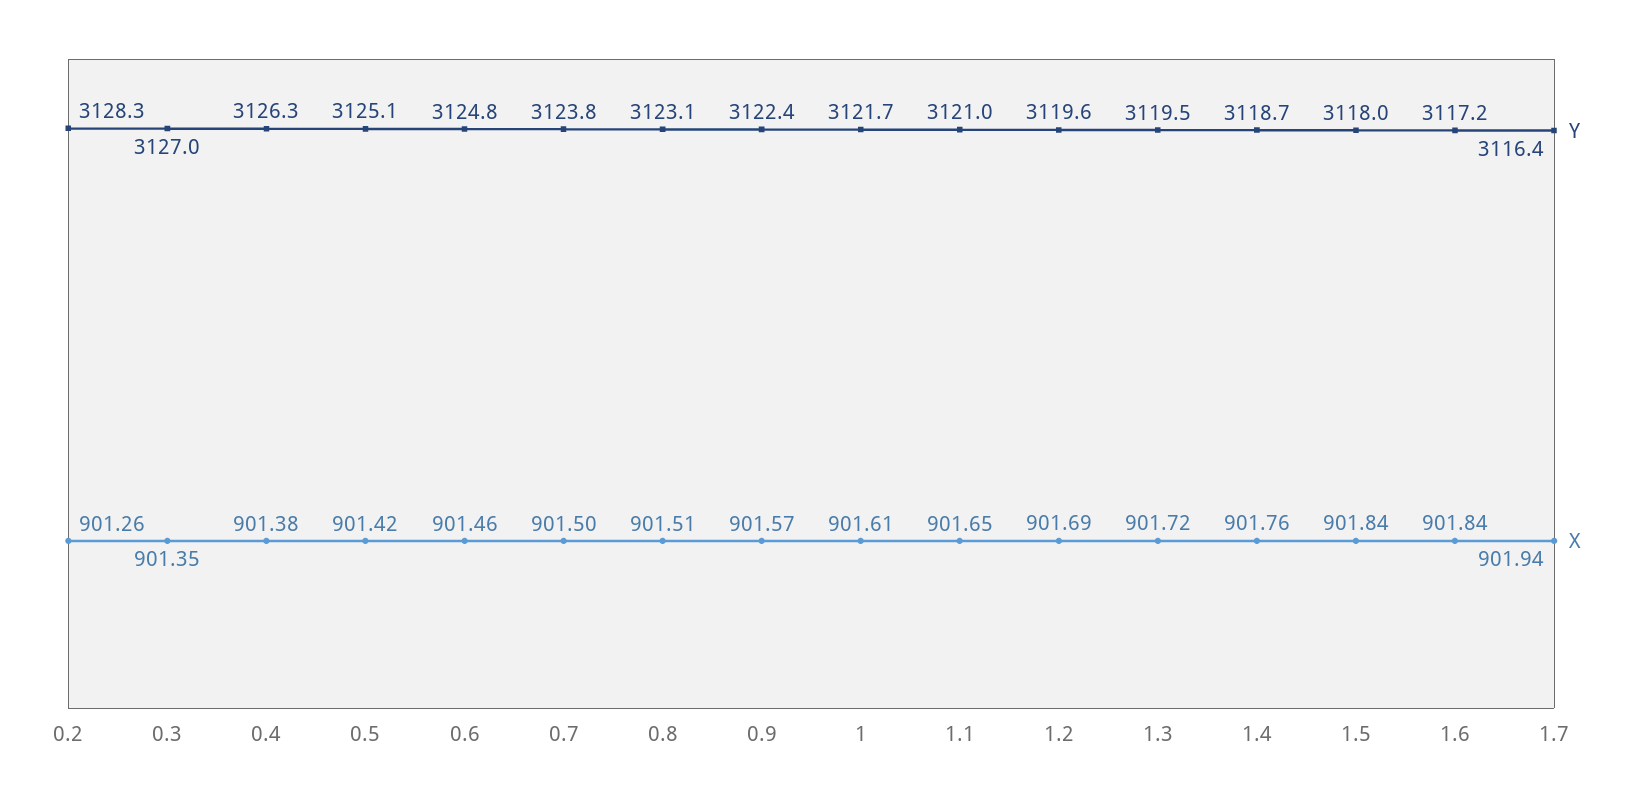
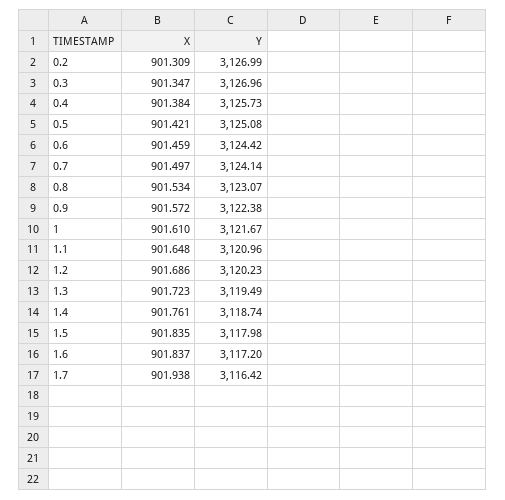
  {
    "Y": {
-     "0.2": 3128.3,
+     "0.2": 3126.99,
      "0.3": 3126.96,
-     "0.4": 3126.3,
+     "0.4": 3125.73,
      "0.5": 3125.08,
-     "0.6": 3124.8,
+     "0.6": 3124.42,
-     "0.7": 3123.8,
+     "0.7": 3124.14,
      "0.8": 3123.07,
      "0.9": 3122.38,
      "1": 3121.67,
      "1.1": 3120.96,
-     "1.2": 3119.6,
+     "1.2": 3120.23,
      "1.3": 3119.49,
      "1.4": 3118.74,
      "1.5": 3117.98,
      "1.6": 3117.2,
      "1.7": 3116.42
    },
    "X": {
-     "0.2": 901.26,
+     "0.2": 901.309,
      "0.3": 901.347,
      "0.4": 901.384,
      "0.5": 901.421,
      "0.6": 901.459,
      "0.7": 901.497,
-     "0.8": 901.51,
+     "0.8": 901.534,
      "0.9": 901.572,
      "1": 901.61,
      "1.1": 901.648,
      "1.2": 901.686,
      "1.3": 901.723,
      "1.4": 901.761,
      "1.5": 901.835,
      "1.6": 901.837,
      "1.7": 901.938
    }
  }

